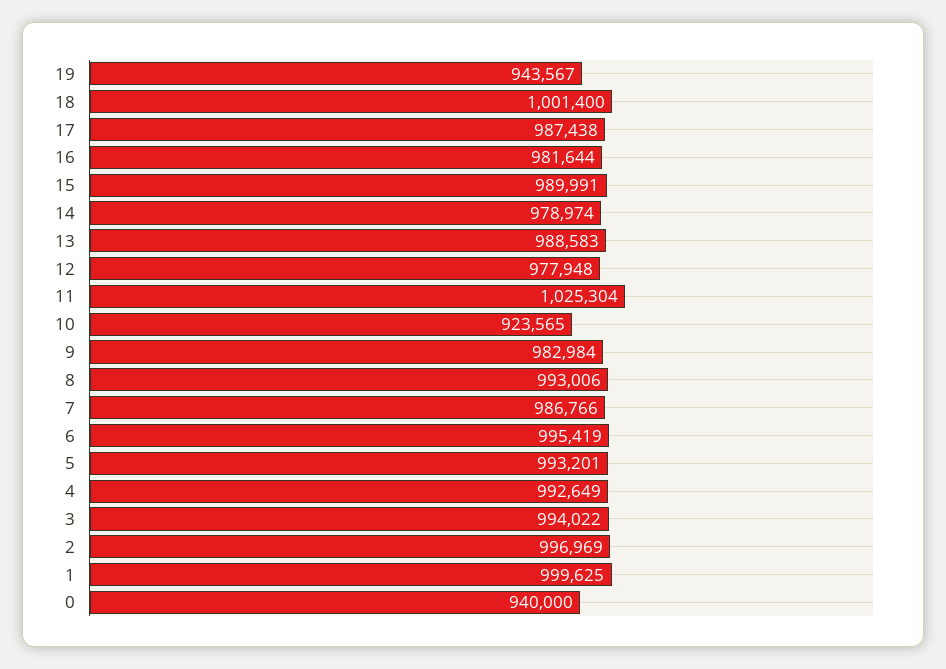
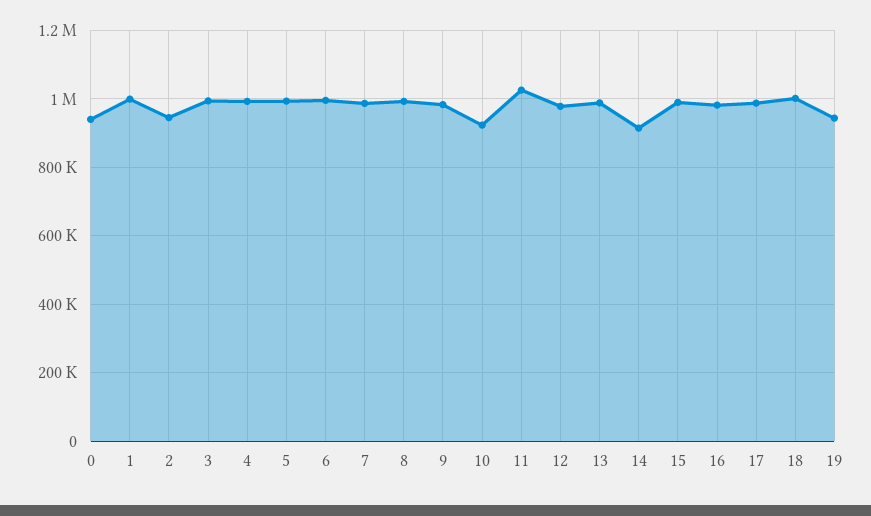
  {
    "19": 943567,
    "18": 1001400,
    "17": 987438,
    "16": 981644,
    "15": 989991,
-   "14": 978974,
+   "14": 920000,
    "13": 988583,
    "12": 977948,
    "11": 1025304,
    "10": 923565,
    "9": 982984,
    "8": 993006,
    "7": 986766,
    "6": 995419,
    "5": 993201,
    "4": 992649,
    "3": 994022,
-   "2": 996969,
+   "2": 940000,
    "1": 999625,
    "0": 940000
  }

